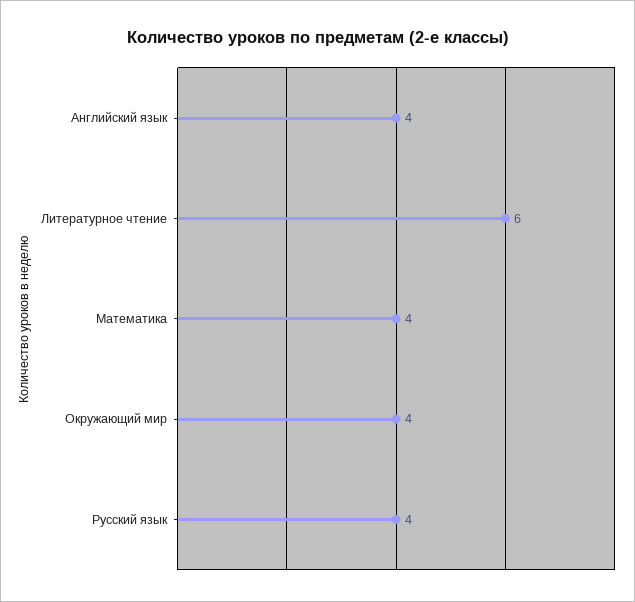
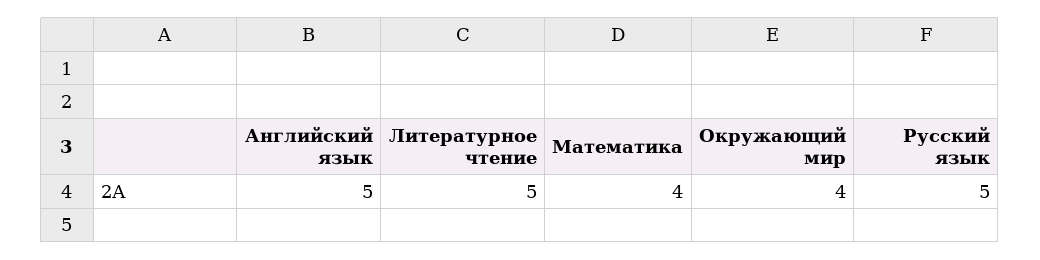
  {
-   "Английский язык": 4,
+   "Английский язык": 5,
-   "Литературное чтение": 6,
+   "Литературное чтение": 5,
    "Математика": 4,
    "Окружающий мир": 4,
-   "Русский язык": 4
+   "Русский язык": 5
  }

